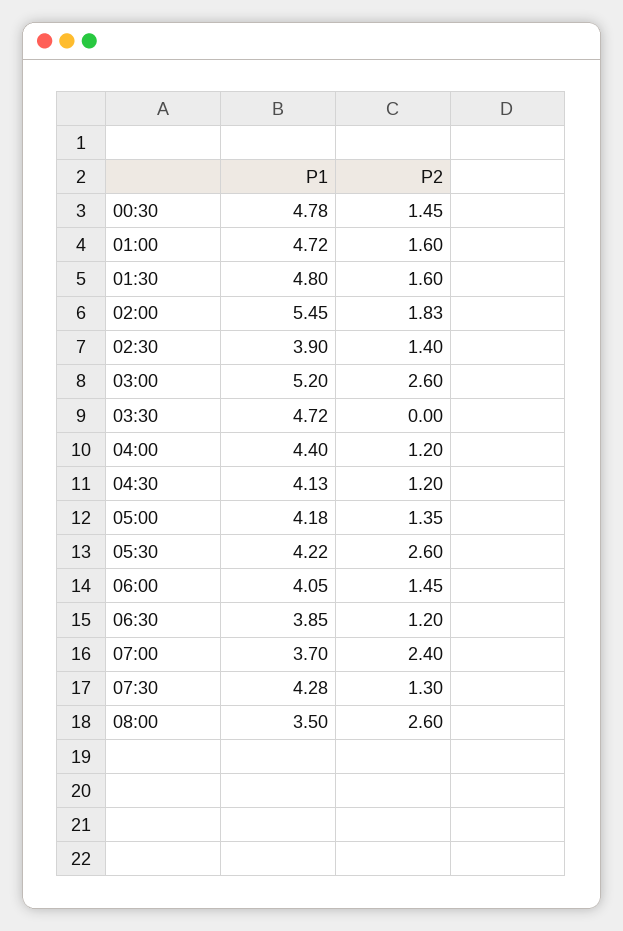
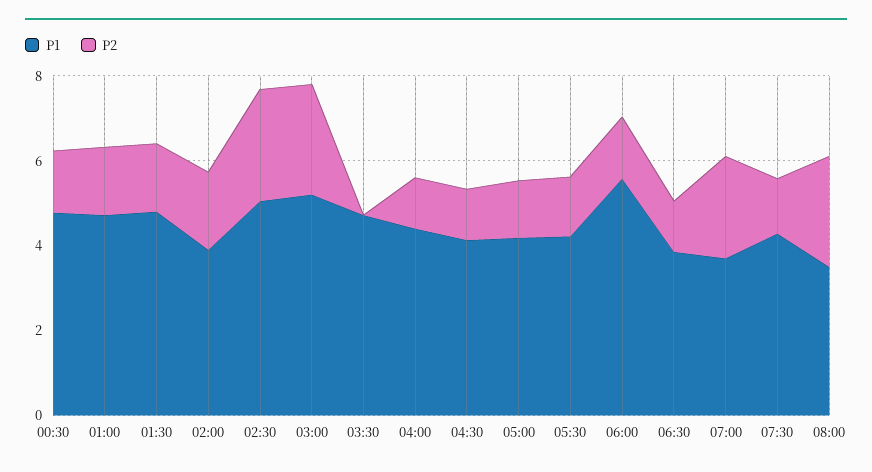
  {
    "P1": {
      "00:30": 4.78,
      "01:00": 4.72,
      "01:30": 4.8,
-     "02:00": 5.45,
+     "02:00": 4,
-     "02:30": 3.9,
+     "02:30": 5,
      "03:00": 5.2,
      "03:30": 4.72,
      "04:00": 4.4,
      "04:30": 4.13,
      "05:00": 4.18,
      "05:30": 4.22,
-     "06:00": 4.05,
+     "06:00": 5.5,
      "06:30": 3.85,
      "07:00": 3.7,
      "07:30": 4.28,
      "08:00": 3.5
    },
    "P2": {
      "00:30": 1.45,
      "01:00": 1.6,
      "01:30": 1.6,
      "02:00": 1.83,
-     "02:30": 1.4,
+     "02:30": 2.5,
      "03:00": 2.6,
      "03:30": 0,
      "04:00": 1.2,
      "04:30": 1.2,
      "05:00": 1.35,
-     "05:30": 2.6,
+     "05:30": 1.5,
      "06:00": 1.45,
      "06:30": 1.2,
      "07:00": 2.4,
      "07:30": 1.3,
      "08:00": 2.6
    }
  }

